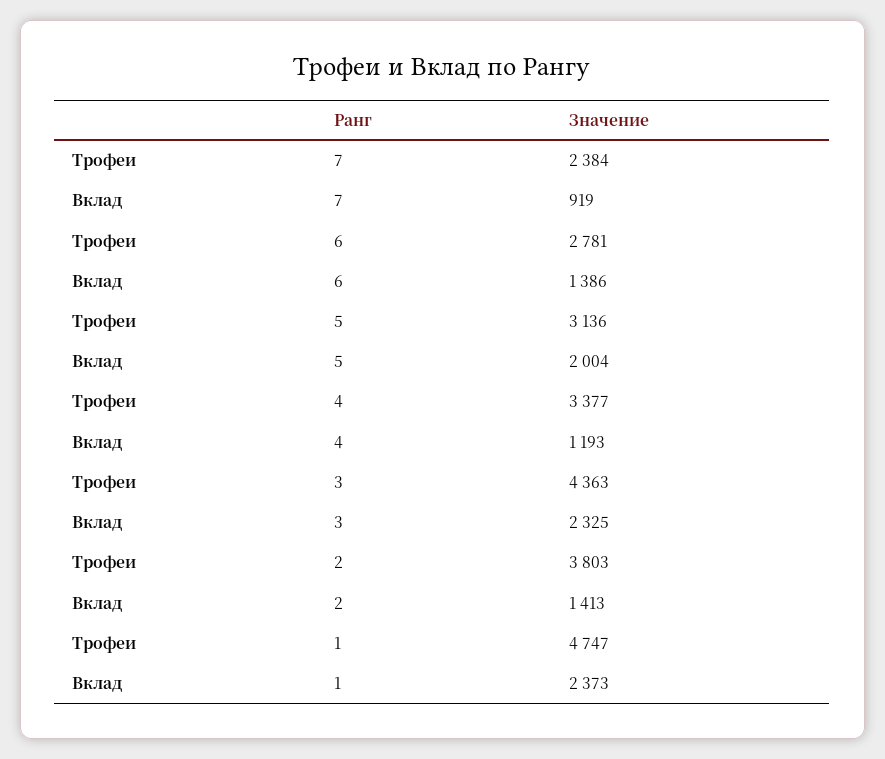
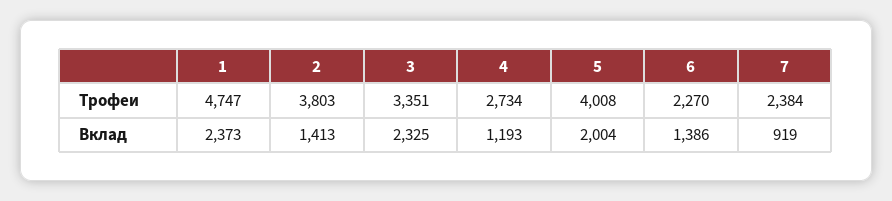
  {
    "Трофеи": {
      "7": 2384,
-     "6": 2781,
+     "6": 2270,
-     "5": 3136,
+     "5": 4008,
-     "4": 3377,
+     "4": 2734,
-     "3": 4363,
+     "3": 3351,
      "2": 3803,
      "1": 4747
    },
    "Вклад": {
      "7": 919,
      "6": 1386,
      "5": 2004,
      "4": 1193,
      "3": 2325,
      "2": 1413,
      "1": 2373
    }
  }

